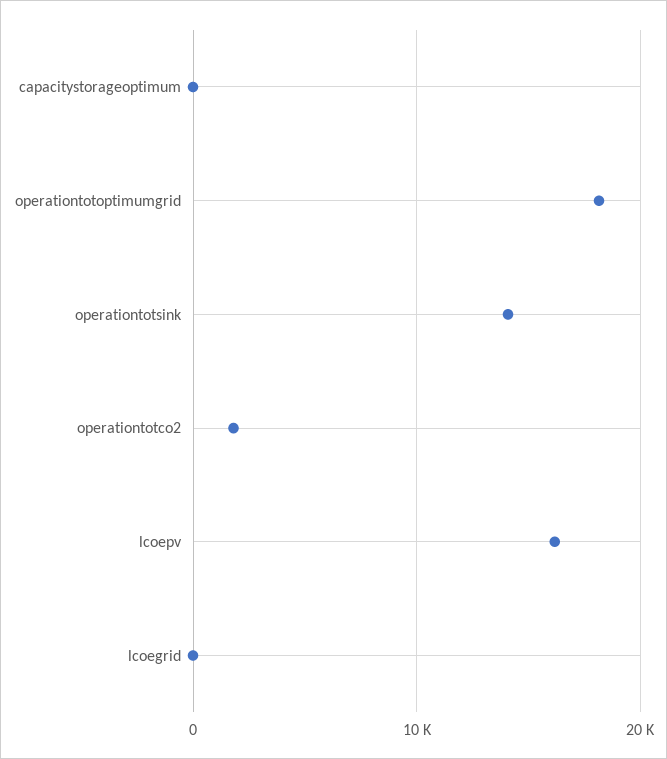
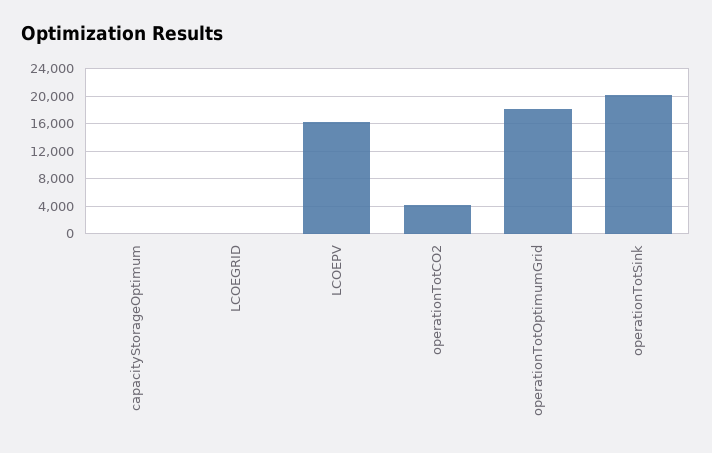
  {
    "capacitystorageoptimum": 0,
    "operationtotoptimumgrid": 18000,
-   "operationtotsink": 14000,
+   "operationtotsink": 20000,
-   "operationtotco2": 2000,
+   "operationtotco2": 4000,
    "lcoepv": 16000,
    "lcoegrid": 0
  }

